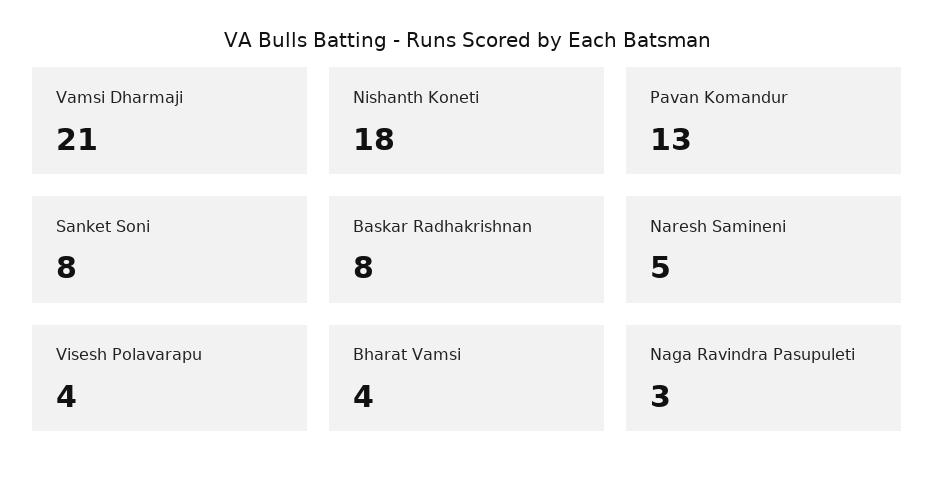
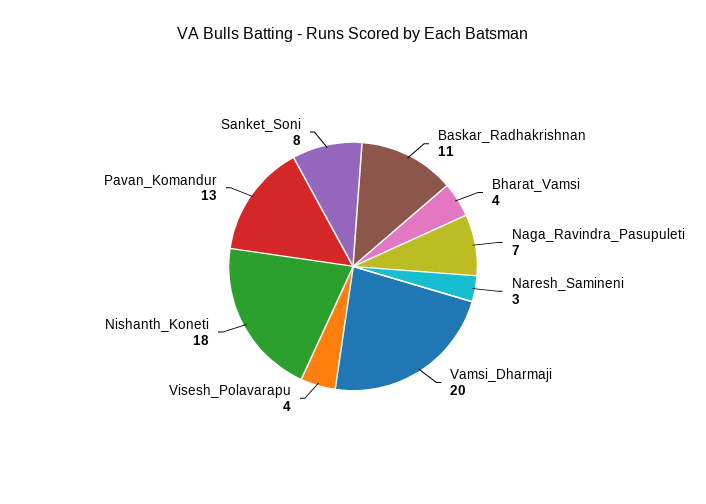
  {
-   "Vamsi Dharmaji": 21,
+   "Vamsi Dharmaji": 20,
    "Nishanth Koneti": 18,
    "Pavan Komandur": 13,
    "Sanket Soni": 8,
-   "Baskar Radhakrishnan": 8,
+   "Baskar Radhakrishnan": 11,
-   "Naresh Samineni": 5,
+   "Naresh Samineni": 3,
    "Visesh Polavarapu": 4,
    "Bharat Vamsi": 4,
-   "Naga Ravindra Pasupuleti": 3
+   "Naga Ravindra Pasupuleti": 7
  }

